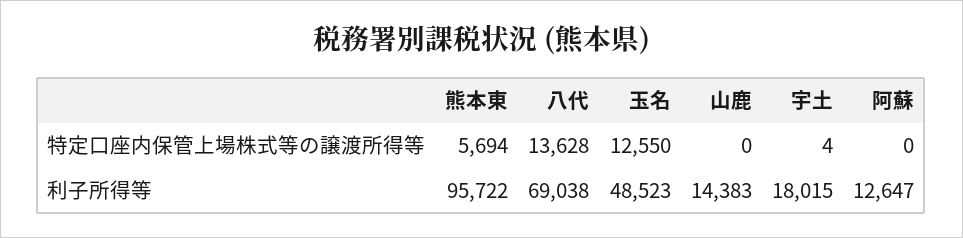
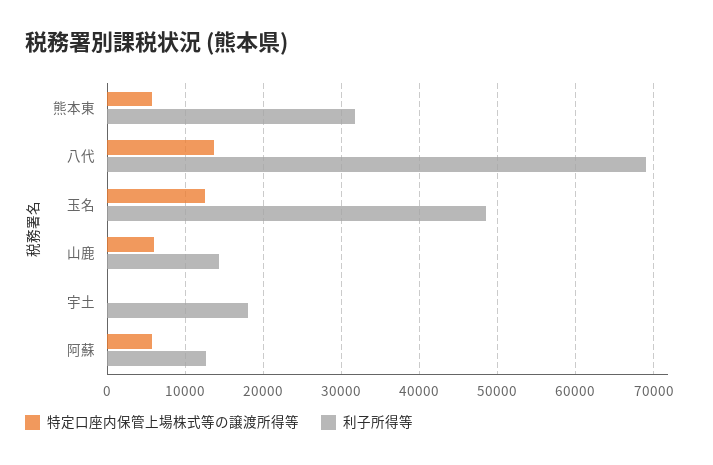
  {
    "特定口座内保管上場株式等の譲渡所得等": {
      "熊本東": 5694,
      "八代": 13628,
      "玉名": 12550,
-     "山鹿": 0,
+     "山鹿": 6000,
      "宇土": 4,
-     "阿蘇": 0
+     "阿蘇": 6000
    },
    "利子所得等": {
-     "熊本東": 95722,
+     "熊本東": 32000,
      "八代": 69038,
      "玉名": 48523,
      "山鹿": 14383,
      "宇土": 18015,
      "阿蘇": 12647
    }
  }

